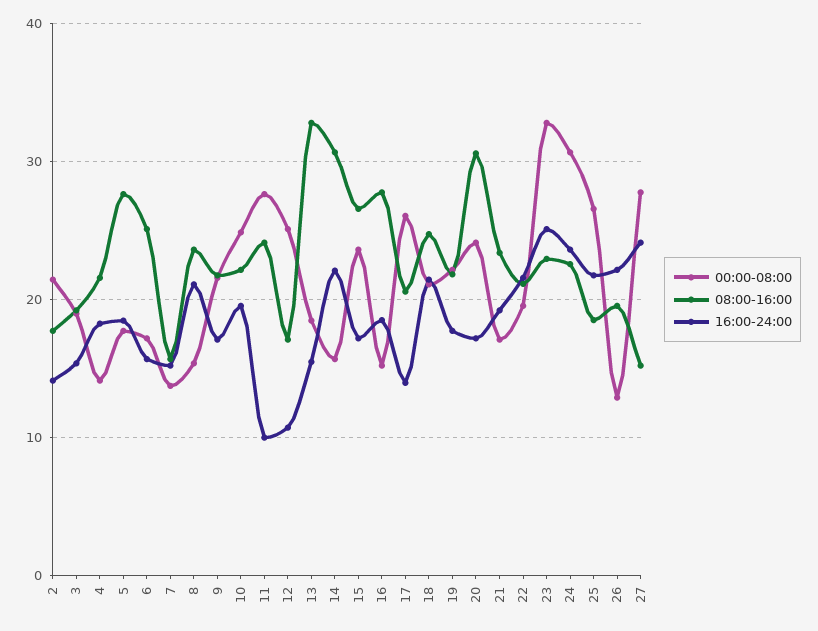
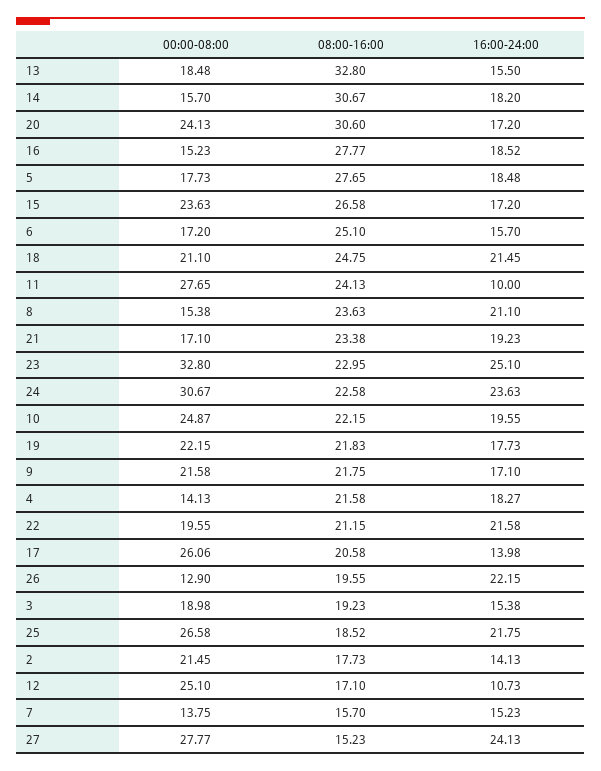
  {
    "00:00-08:00": {
      "2": 21.45,
      "3": 18.98,
      "4": 14.13,
      "5": 17.73,
      "6": 17.2,
      "7": 13.75,
      "8": 15.38,
      "9": 21.58,
      "10": 24.87,
      "11": 27.65,
      "12": 25.1,
      "13": 18.48,
      "14": 15.7,
      "15": 23.63,
      "16": 15.23,
      "17": 26.06,
      "18": 21.1,
      "19": 22.15,
      "20": 24.13,
      "21": 17.1,
      "22": 19.55,
      "23": 32.8,
      "24": 30.67,
      "25": 26.58,
      "26": 12.9,
      "27": 27.77
    },
    "08:00-16:00": {
      "2": 17.73,
      "3": 19.23,
      "4": 21.58,
      "5": 27.65,
      "6": 25.1,
      "7": 15.7,
      "8": 23.63,
      "9": 21.75,
      "10": 22.15,
      "11": 24.13,
      "12": 17.1,
      "13": 32.8,
      "14": 30.67,
      "15": 26.58,
      "16": 27.77,
      "17": 20.58,
      "18": 24.75,
      "19": 21.83,
      "20": 30.6,
      "21": 23.38,
      "22": 21.15,
      "23": 22.95,
      "24": 22.58,
      "25": 18.52,
      "26": 19.55,
      "27": 15.23
    },
    "16:00-24:00": {
      "2": 14.13,
      "3": 15.38,
      "4": 18.27,
      "5": 18.48,
      "6": 15.7,
      "7": 15.23,
      "8": 21.1,
      "9": 17.1,
      "10": 19.55,
      "11": 10,
      "12": 10.73,
      "13": 15.5,
-     "14": 22,
+     "14": 18.2,
      "15": 17.2,
      "16": 18.52,
      "17": 13.98,
      "18": 21.45,
      "19": 17.73,
      "20": 17.2,
      "21": 19.23,
      "22": 21.58,
      "23": 25.1,
      "24": 23.63,
      "25": 21.75,
      "26": 22.15,
      "27": 24.13
    }
  }

